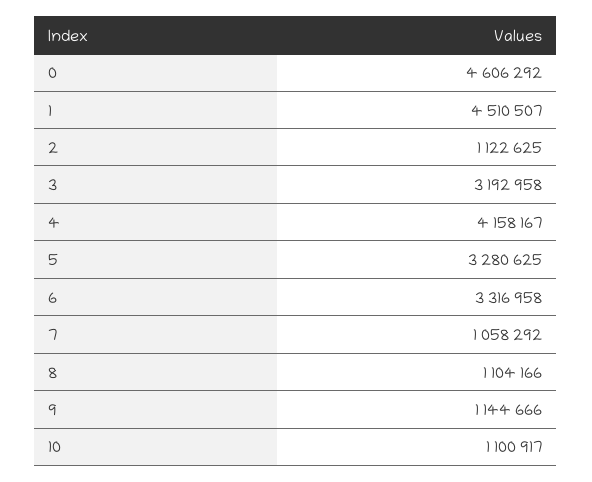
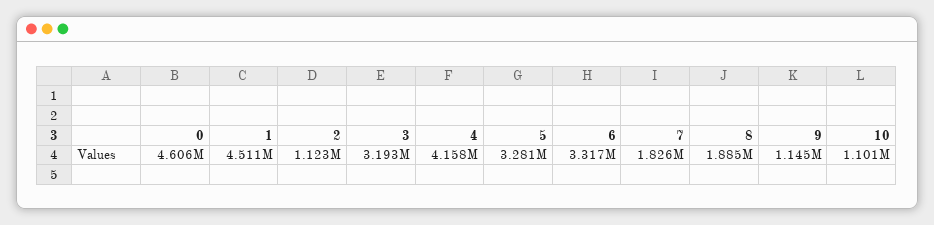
  {
    "0": 4606292,
    "1": 4510507,
    "2": 1122625,
    "3": 3192958,
    "4": 4158167,
    "5": 3280625,
    "6": 3316958,
-   "7": 1058292,
+   "7": 1826000,
-   "8": 1104166,
+   "8": 1885000,
    "9": 1144666,
    "10": 1100917
  }

